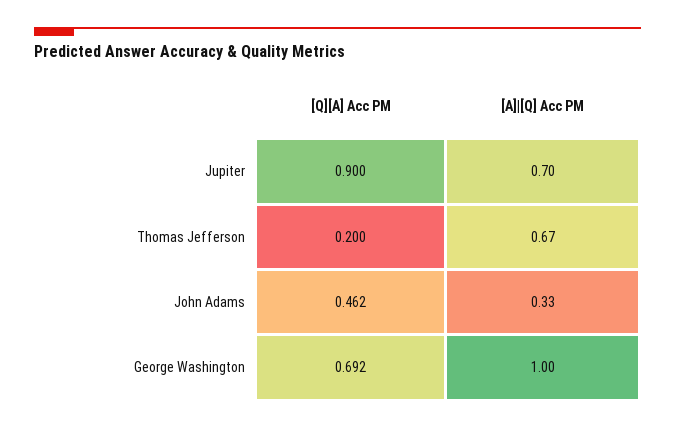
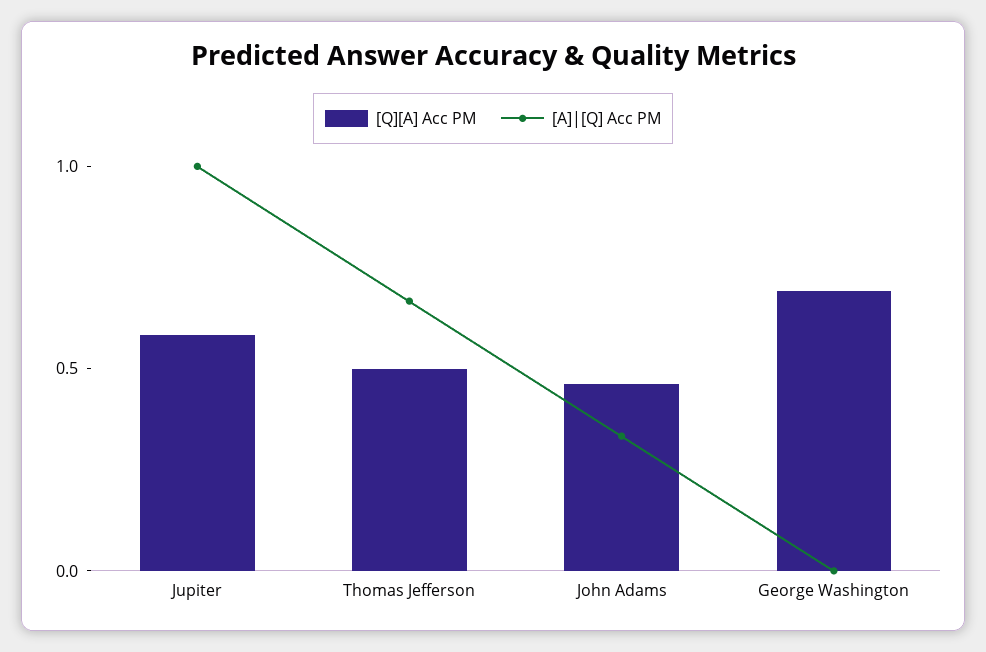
  {
    "[Q][A] Acc PM": {
-     "Jupiter": 0.9,
+     "Jupiter": 0.6,
-     "Thomas Jefferson": 0.2,
+     "Thomas Jefferson": 0.5,
      "John Adams": 0.462,
      "George Washington": 0.692
    },
    "[A]|[Q] Acc PM": {
-     "Jupiter": 0.7,
+     "Jupiter": 1,
      "Thomas Jefferson": 0.67,
      "John Adams": 0.33,
-     "George Washington": 1
+     "George Washington": 0
    }
  }

